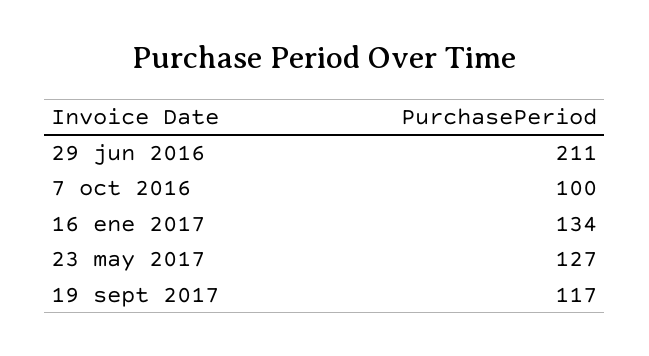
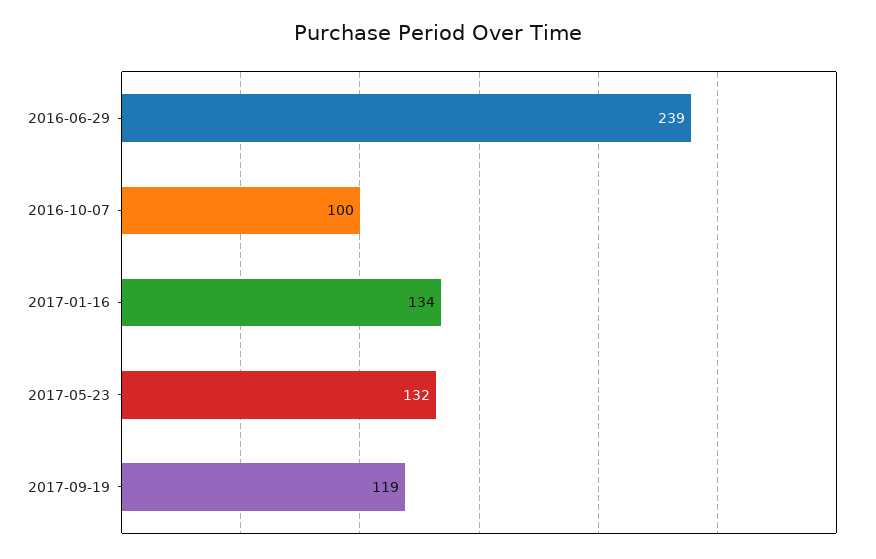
  {
-   "29 jun 2016": 211,
+   "29 jun 2016": 239,
    "7 oct 2016": 100,
    "16 ene 2017": 134,
-   "23 may 2017": 127,
+   "23 may 2017": 132,
-   "19 sept 2017": 117
+   "19 sept 2017": 119
  }

